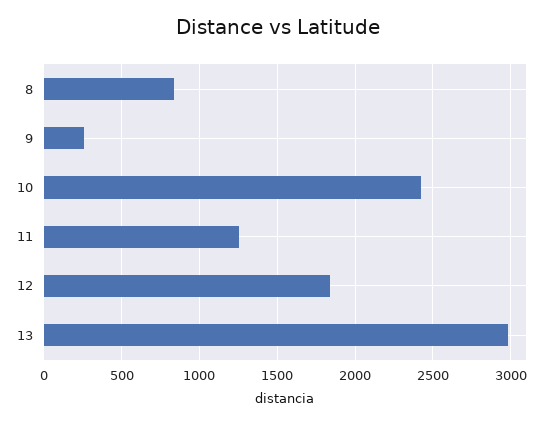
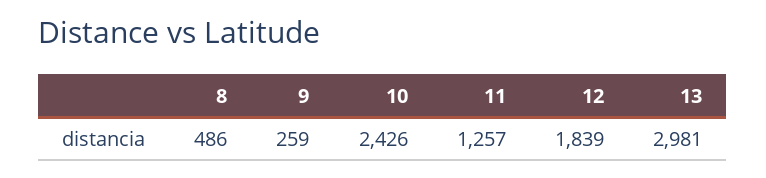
  {
-   "8": 850,
+   "8": 486,
    "9": 259,
    "10": 2426,
    "11": 1257,
    "12": 1839,
    "13": 2981
  }

